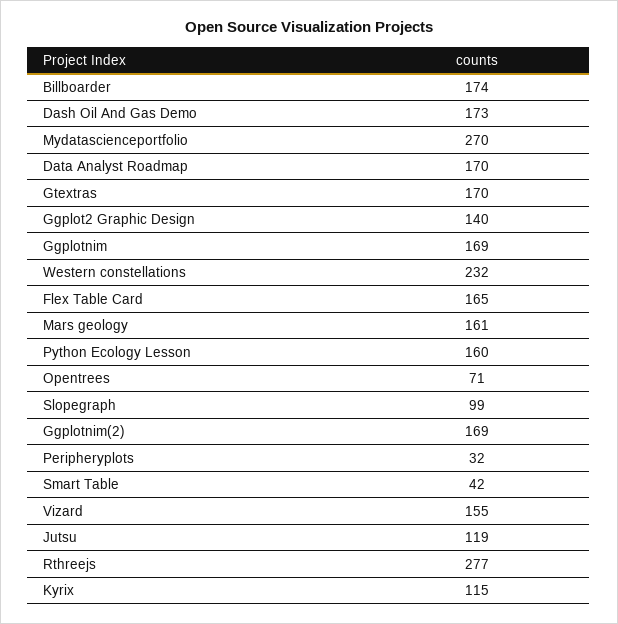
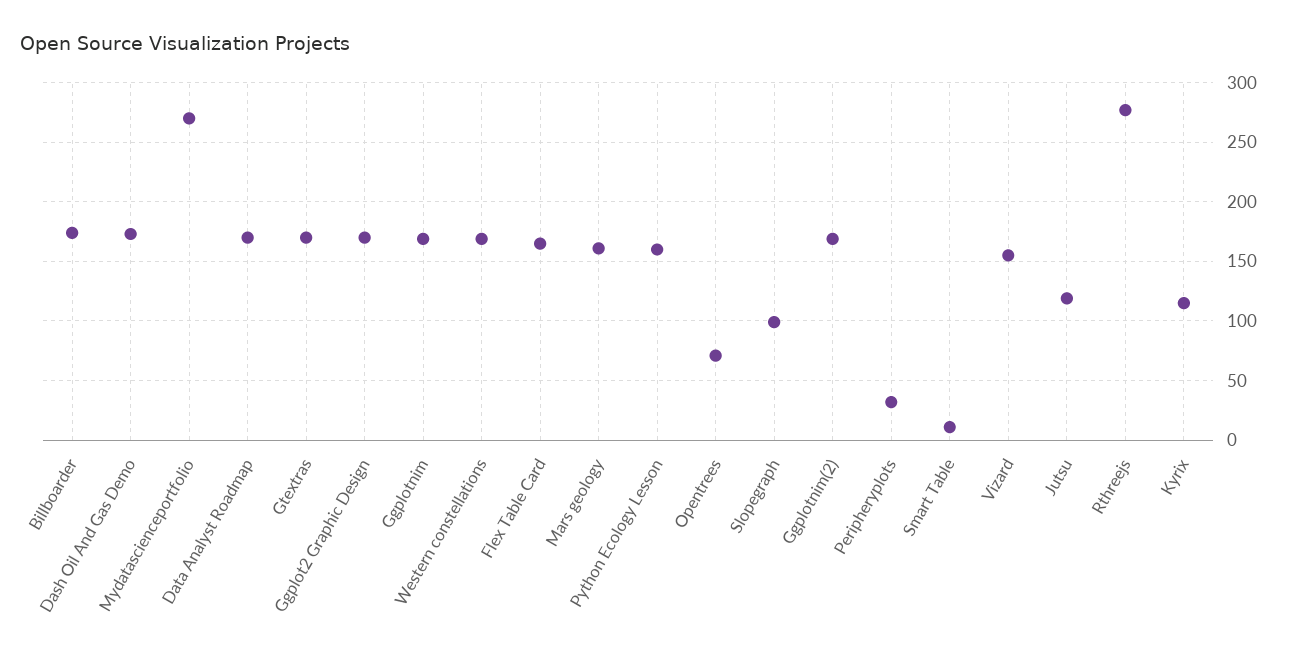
  {
    "Billboarder": 174,
    "Dash Oil And Gas Demo": 173,
    "Mydatascienceportfolio": 270,
    "Data Analyst Roadmap": 170,
    "Gtextras": 170,
-   "Ggplot2 Graphic Design": 140,
+   "Ggplot2 Graphic Design": 170,
    "Ggplotnim": 169,
-   "Western constellations": 232,
+   "Western constellations": 170,
    "Flex Table Card": 165,
    "Mars geology": 161,
    "Python Ecology Lesson": 160,
    "Opentrees": 71,
    "Slopegraph": 99,
    "Ggplotnim(2)": 169,
    "Peripheryplots": 32,
-   "Smart Table": 42,
+   "Smart Table": 10,
    "Vizard": 155,
    "Jutsu": 119,
    "Rthreejs": 277,
    "Kyrix": 115
  }

